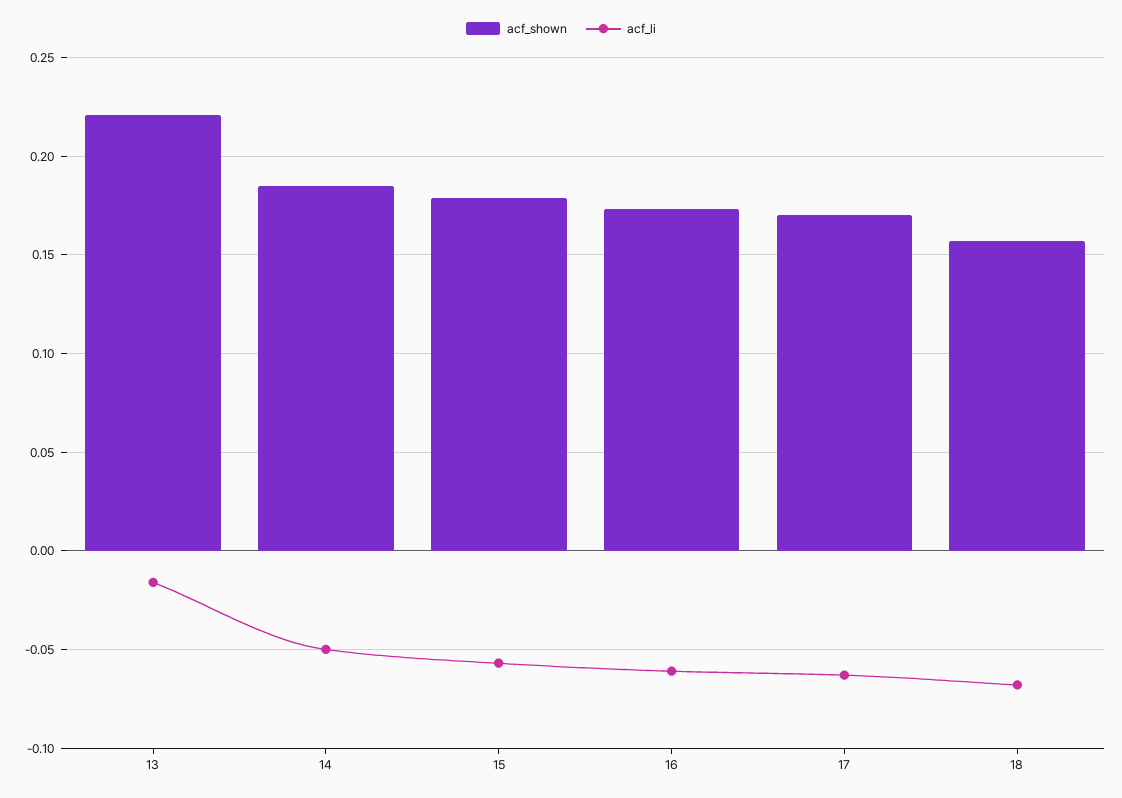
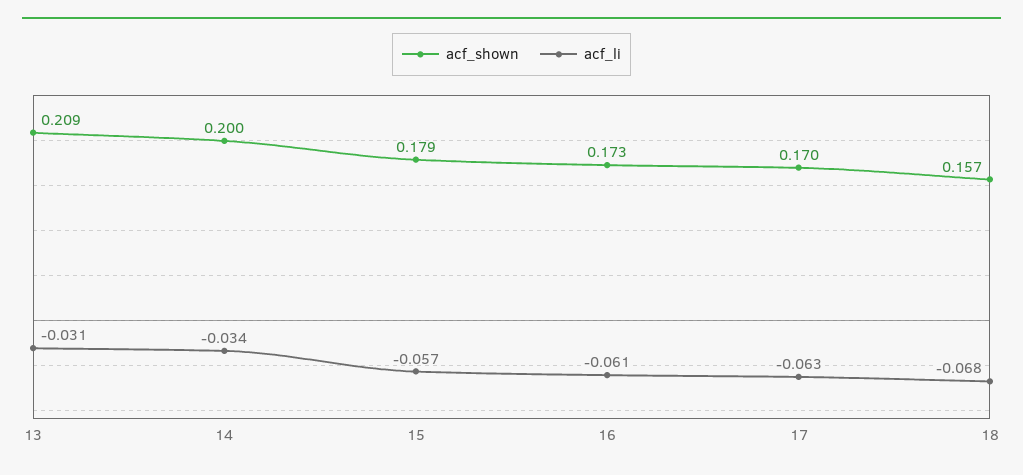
  {
    "acf_shown": {
-     "13": 0.22,
+     "13": 0.209,
-     "14": 0.185,
+     "14": 0.2,
      "15": 0.179,
      "16": 0.173,
      "17": 0.17,
      "18": 0.157
    },
    "acf_li": {
-     "13": -0.015,
+     "13": -0.031,
-     "14": -0.05,
+     "14": -0.034,
      "15": -0.057,
      "16": -0.061,
      "17": -0.063,
      "18": -0.068
    }
  }

